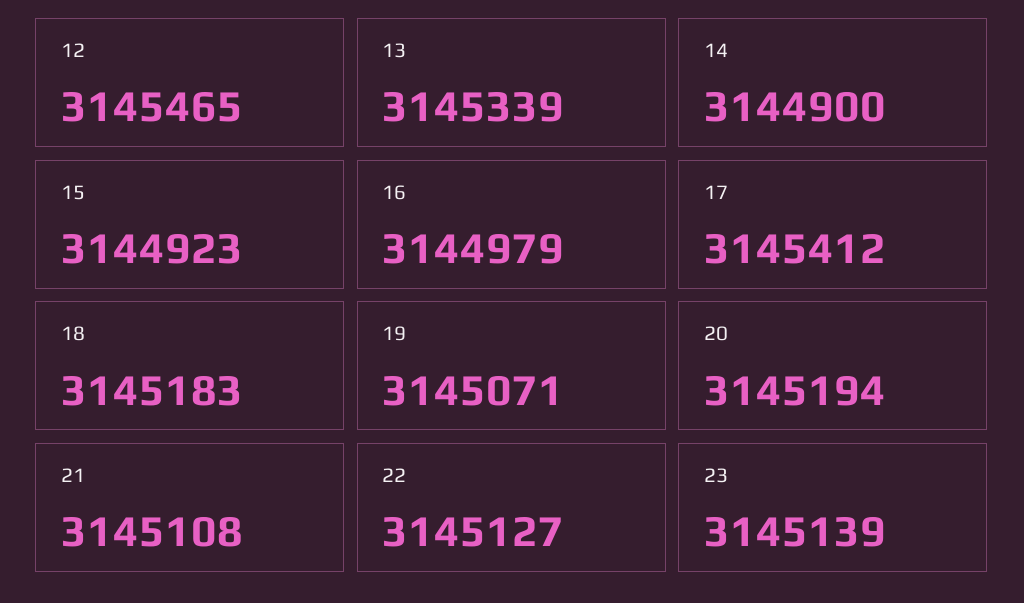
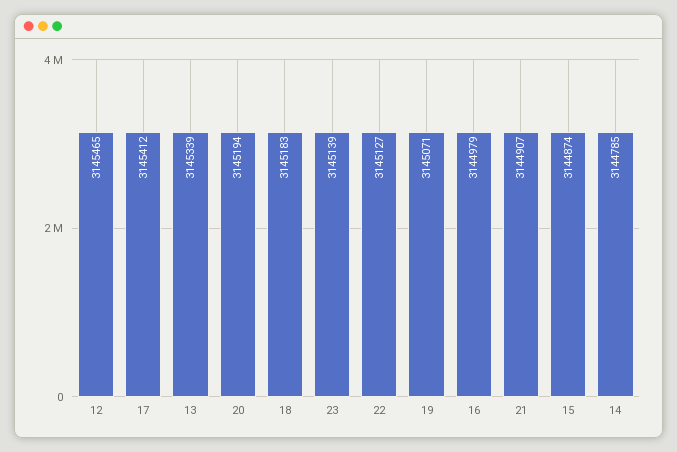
  {
    "12": 3145465,
    "13": 3145339,
-   "14": 3144900,
+   "14": 3144785,
-   "15": 3144923,
+   "15": 3144874,
    "16": 3144979,
    "17": 3145412,
    "18": 3145183,
    "19": 3145071,
    "20": 3145194,
-   "21": 3145108,
+   "21": 3144907,
    "22": 3145127,
    "23": 3145139
  }

